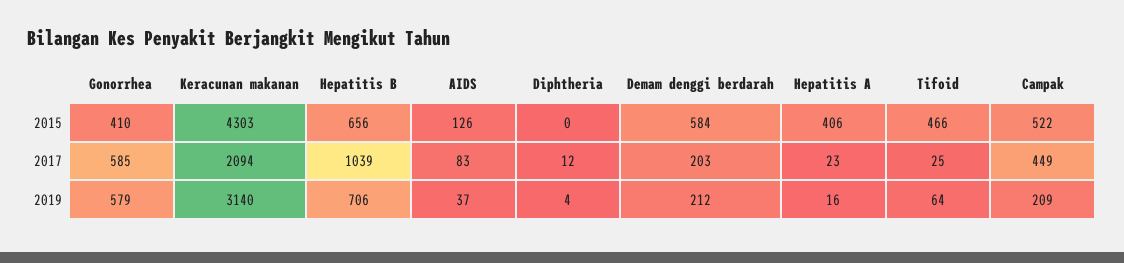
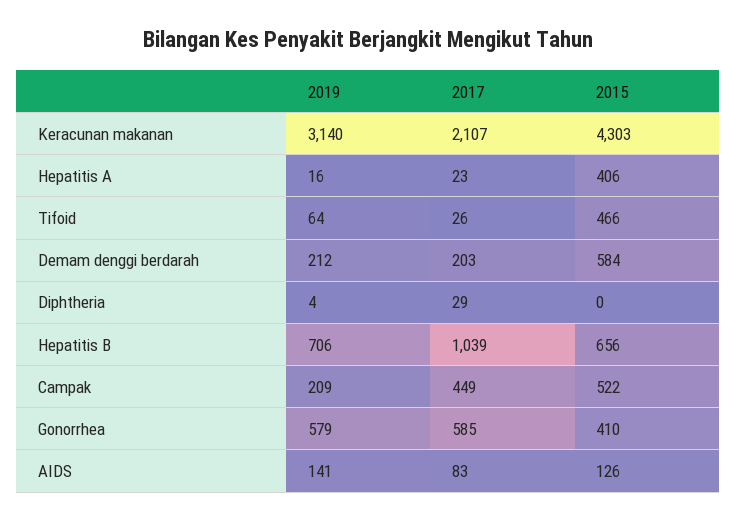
  {
    "Gonorrhea": {
      "2015": 410,
      "2017": 585,
      "2019": 579
    },
    "Keracunan makanan": {
      "2015": 4303,
-     "2017": 2094,
+     "2017": 2107,
      "2019": 3140
    },
    "Hepatitis B": {
      "2015": 656,
      "2017": 1039,
      "2019": 706
    },
    "AIDS": {
      "2015": 126,
      "2017": 83,
-     "2019": 37
+     "2019": 141
    },
    "Diphtheria": {
      "2015": 0,
-     "2017": 12,
+     "2017": 29,
      "2019": 4
    },
    "Demam denggi berdarah": {
      "2015": 584,
      "2017": 203,
      "2019": 212
    },
    "Hepatitis A": {
      "2015": 406,
      "2017": 23,
      "2019": 16
    },
    "Tifoid": {
      "2015": 466,
-     "2017": 25,
+     "2017": 26,
      "2019": 64
    },
    "Campak": {
      "2015": 522,
      "2017": 449,
      "2019": 209
    }
  }

